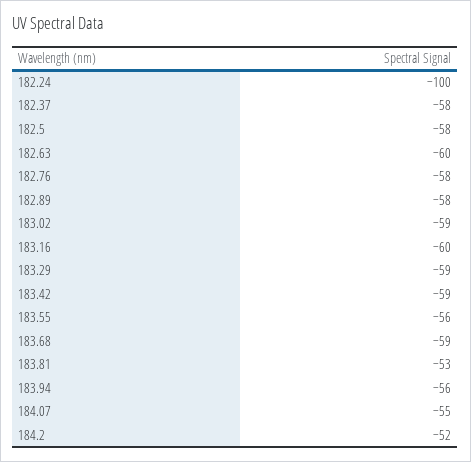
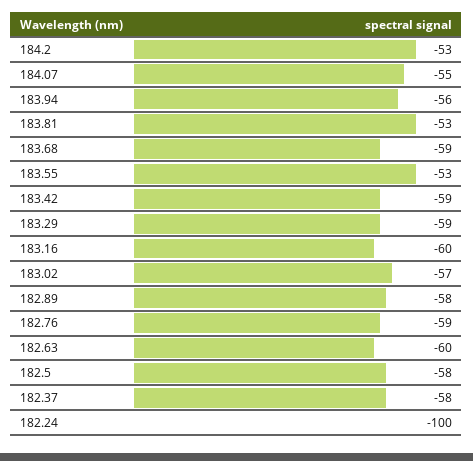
  {
    "182.24": -100,
    "182.37": -58,
    "182.5": -58,
    "182.63": -60,
-   "182.76": -58,
+   "182.76": -59,
    "182.89": -58,
-   "183.02": -59,
+   "183.02": -57,
    "183.16": -60,
    "183.29": -59,
    "183.42": -59,
-   "183.55": -56,
+   "183.55": -53,
    "183.68": -59,
    "183.81": -53,
    "183.94": -56,
    "184.07": -55,
-   "184.2": -52
+   "184.2": -53
  }

